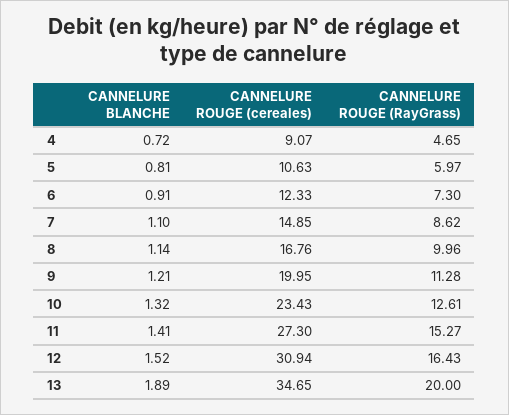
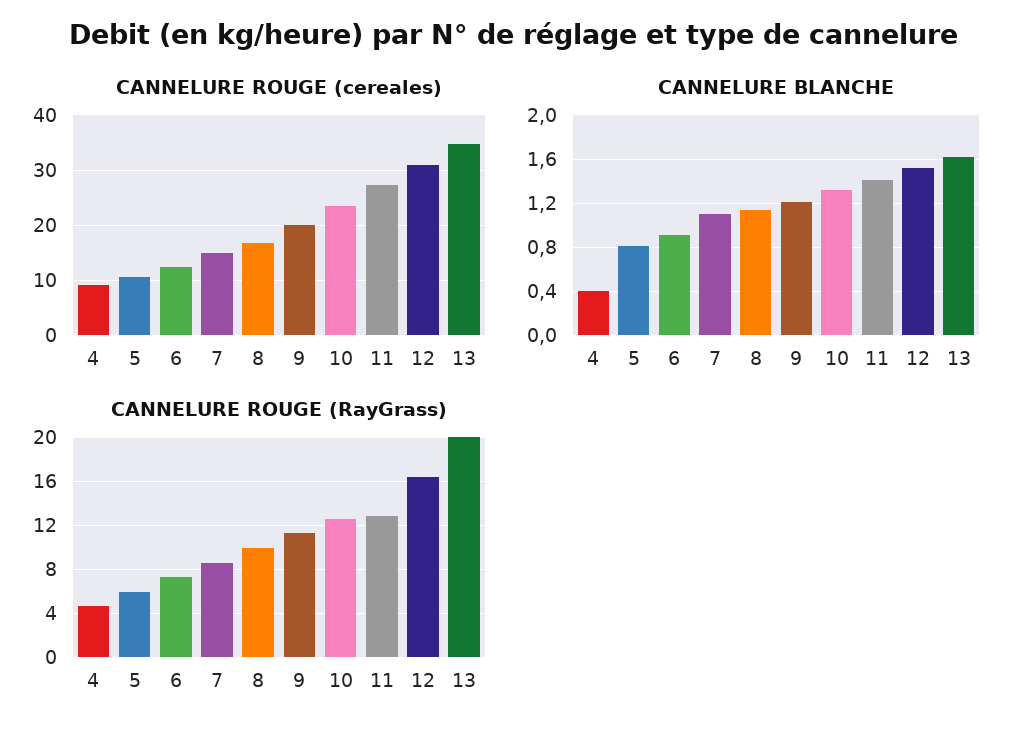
  {
    "CANNELURE BLANCHE": {
-     "4": 0.72,
+     "4": 0.4,
      "5": 0.81,
      "6": 0.91,
      "7": 1.1,
      "8": 1.14,
      "9": 1.21,
      "10": 1.32,
      "11": 1.41,
      "12": 1.52,
-     "13": 1.89
+     "13": 1.6
    },
    "CANNELURE ROUGE (cereales)": {
      "4": 9.07,
      "5": 10.63,
      "6": 12.33,
      "7": 14.85,
      "8": 16.76,
      "9": 19.95,
      "10": 23.43,
      "11": 27.3,
      "12": 30.94,
      "13": 34.65
    },
    "CANNELURE ROUGE (RayGrass)": {
      "4": 4.65,
      "5": 5.97,
      "6": 7.3,
      "7": 8.62,
      "8": 9.96,
      "9": 11.28,
      "10": 12.61,
-     "11": 15.27,
+     "11": 13,
      "12": 16.43,
      "13": 20
    }
  }

